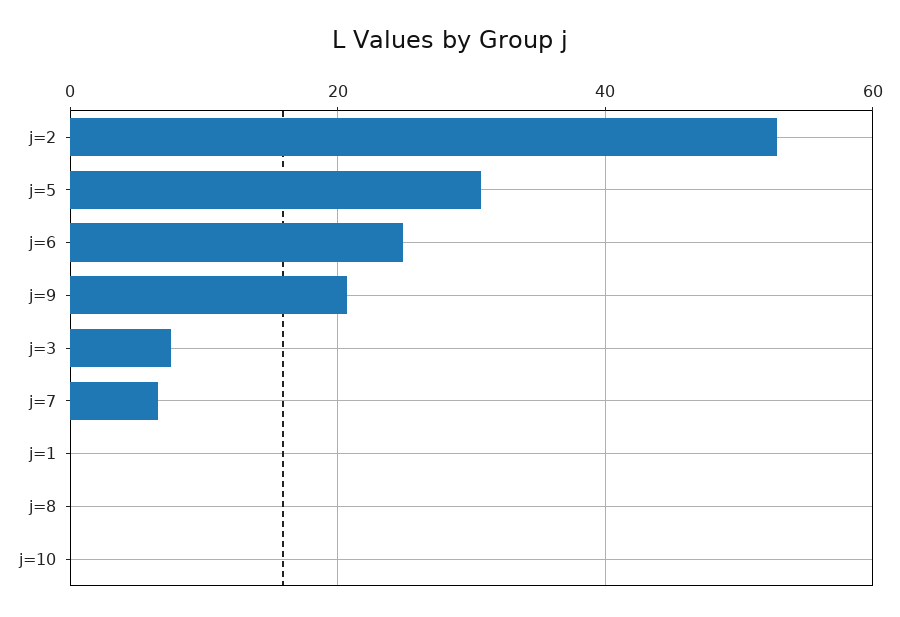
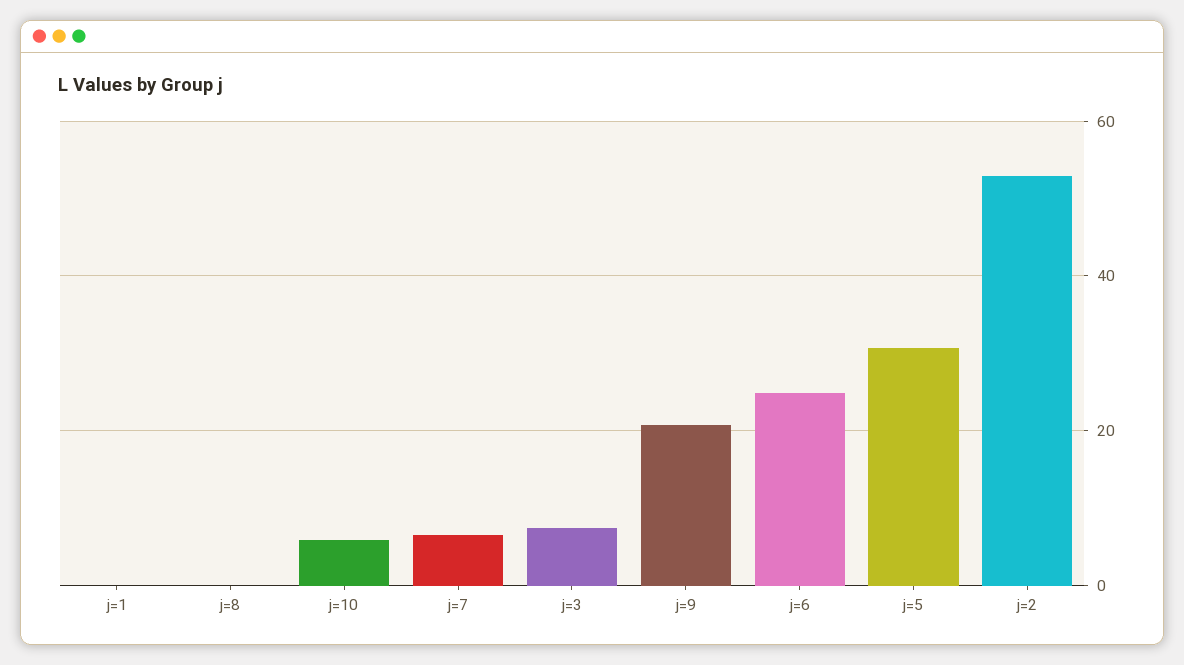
  {
    "j=2": 52,
    "j=5": 30,
    "j=6": 24,
    "j=9": 20,
    "j=3": 8,
    "j=7": 6,
    "j=1": 0,
    "j=8": 0,
-   "j=10": 0
+   "j=10": 6
  }

